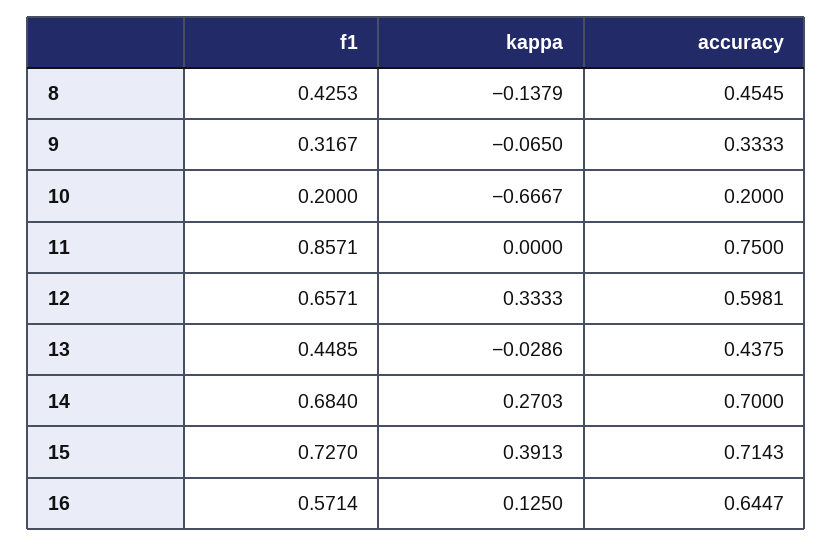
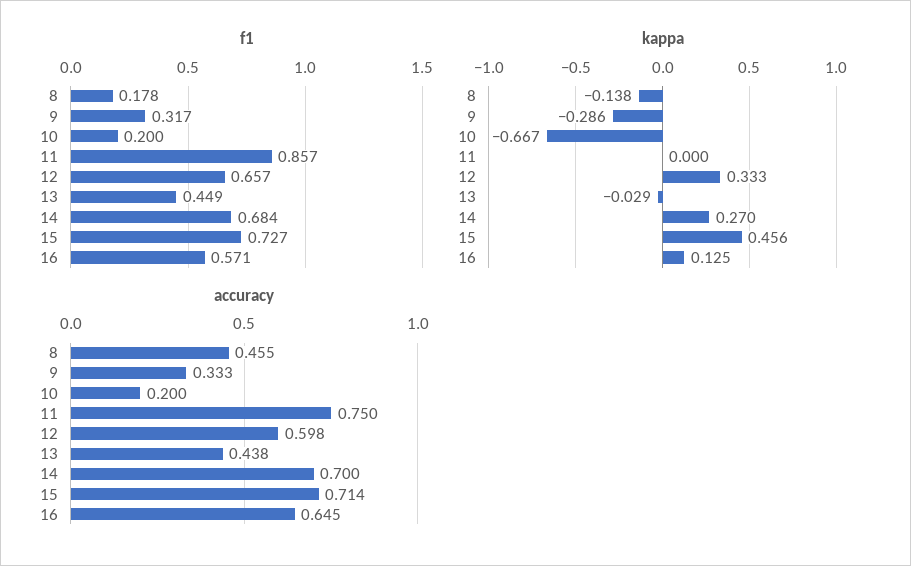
  {
    "f1": {
-     "8": 0.4253,
+     "8": 0.178,
      "9": 0.3167,
      "10": 0.2,
      "11": 0.8571,
      "12": 0.6571,
      "13": 0.4485,
      "14": 0.684,
      "15": 0.727,
      "16": 0.5714
    },
    "kappa": {
      "8": -0.1379,
-     "9": -0.065,
+     "9": -0.286,
      "10": -0.6667,
      "11": 0,
      "12": 0.3333,
      "13": -0.0286,
      "14": 0.2703,
-     "15": 0.3913,
+     "15": 0.456,
      "16": 0.125
    },
    "accuracy": {
      "8": 0.4545,
      "9": 0.3333,
      "10": 0.2,
      "11": 0.75,
      "12": 0.5981,
      "13": 0.4375,
      "14": 0.7,
      "15": 0.7143,
      "16": 0.6447
    }
  }

